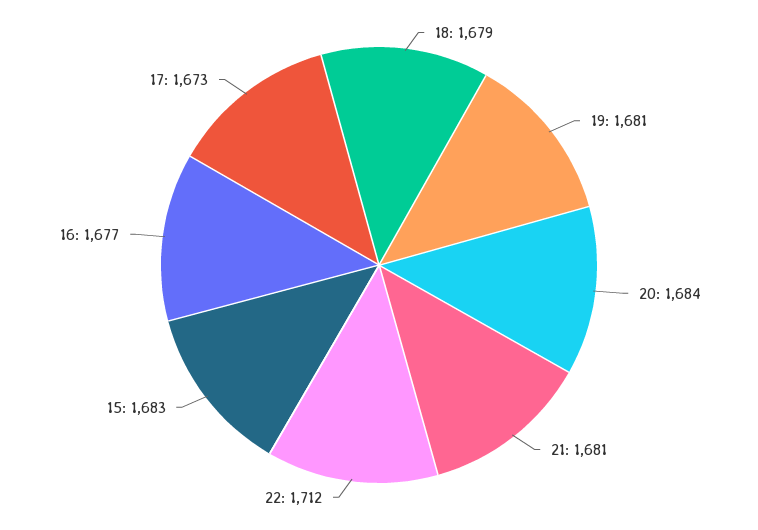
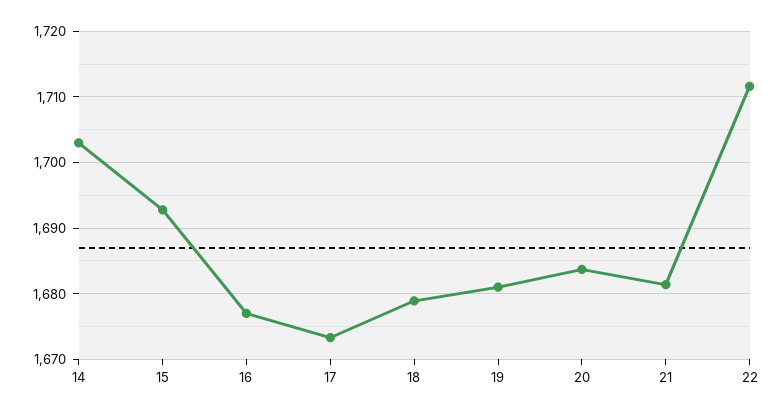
  {
    "18": 1679,
    "19": 1681,
    "20": 1684,
    "21": 1681,
    "22": 1712,
-   "15": 1683,
+   "15": 1693,
    "16": 1677,
-   "17": 1673
+   "17": 1673,
+   "14": 1703
  }

